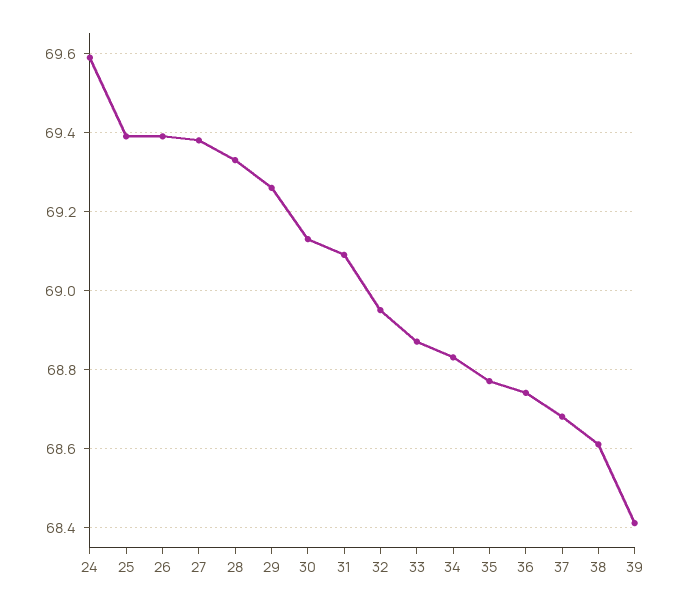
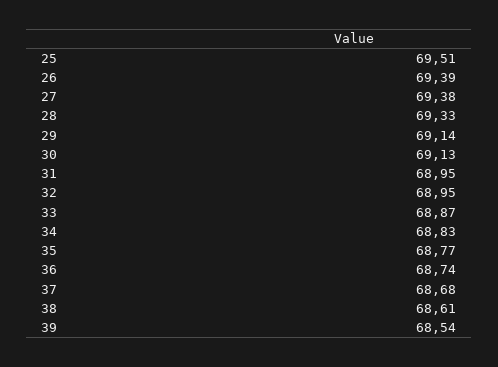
  {
-   "24": 69.6,
-   "25": 69.4,
+   "25": 69.51,
    "26": 69.39,
    "27": 69.38,
    "28": 69.33,
-   "29": 69.25,
+   "29": 69.14,
    "30": 69.13,
-   "31": 69.1,
+   "31": 68.95,
    "32": 68.95,
    "33": 68.87,
    "34": 68.83,
    "35": 68.77,
    "36": 68.74,
    "37": 68.68,
    "38": 68.61,
-   "39": 68.4
+   "39": 68.54
  }

